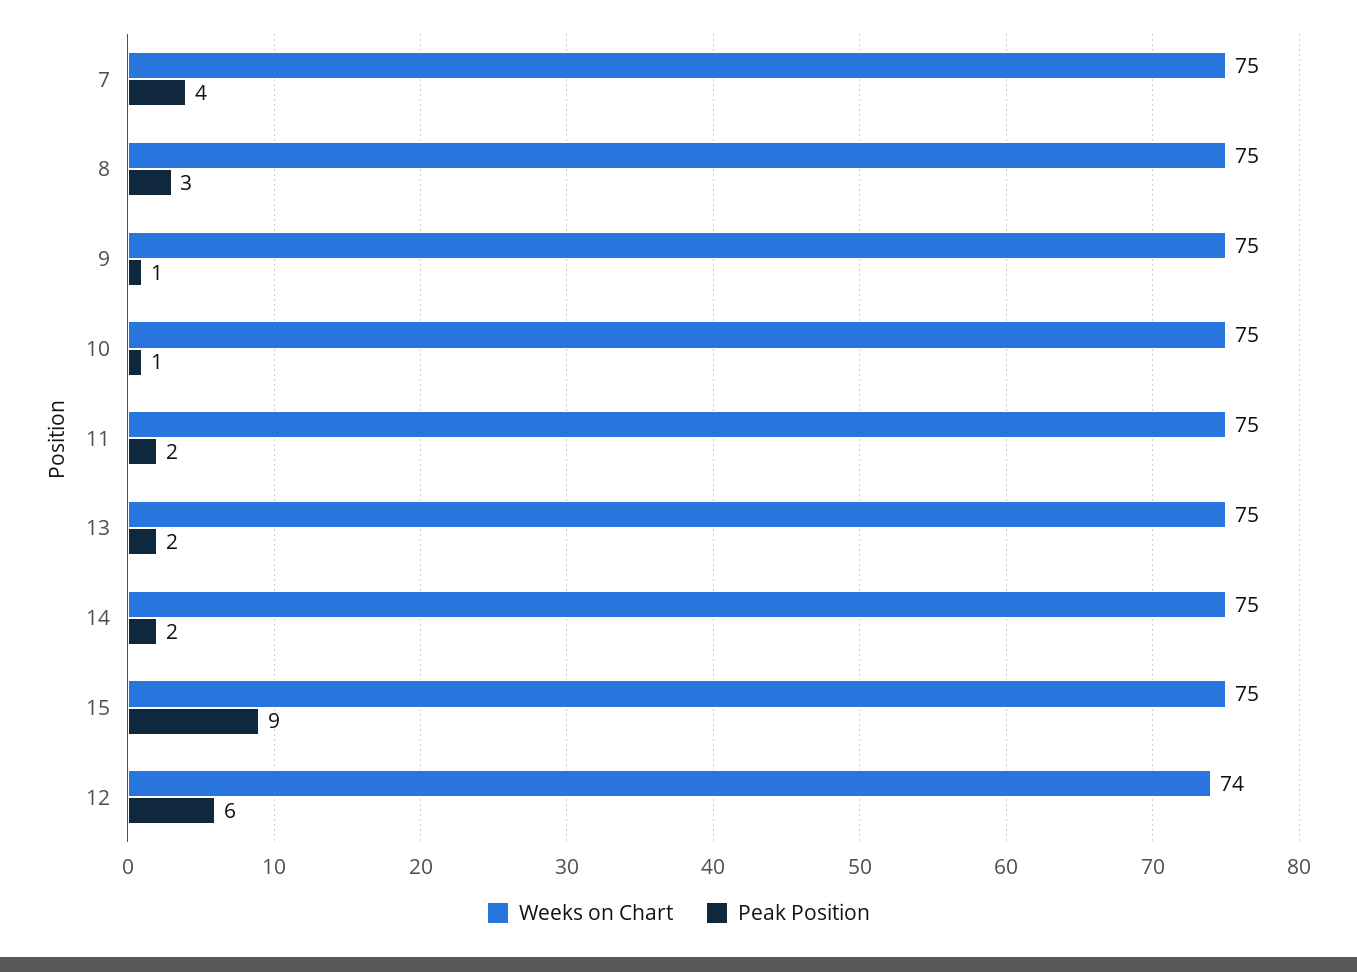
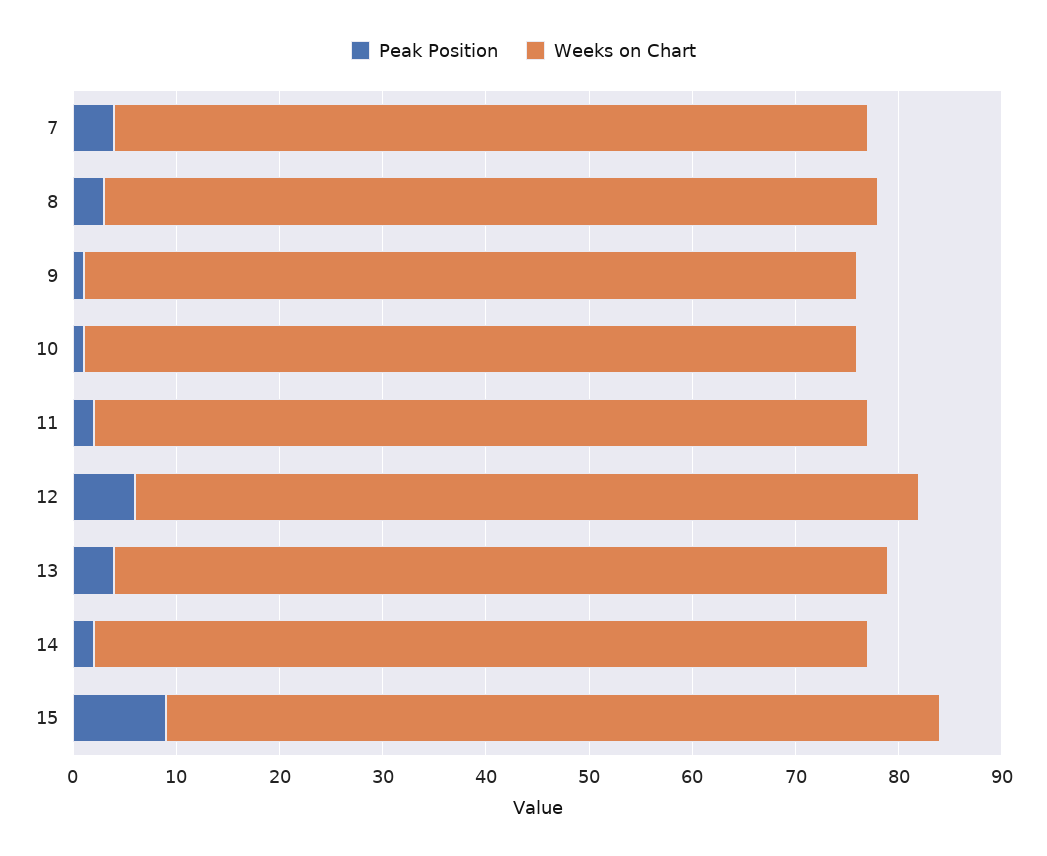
  {
    "Weeks on Chart": {
-     "7": 75,
+     "7": 73,
      "8": 75,
      "9": 75,
      "10": 75,
      "11": 75,
      "13": 75,
      "14": 75,
      "15": 75,
-     "12": 74
+     "12": 76
    },
    "Peak Position": {
      "7": 4,
      "8": 3,
      "9": 1,
      "10": 1,
      "11": 2,
-     "13": 2,
+     "13": 4,
      "14": 2,
      "15": 9,
      "12": 6
    }
  }

